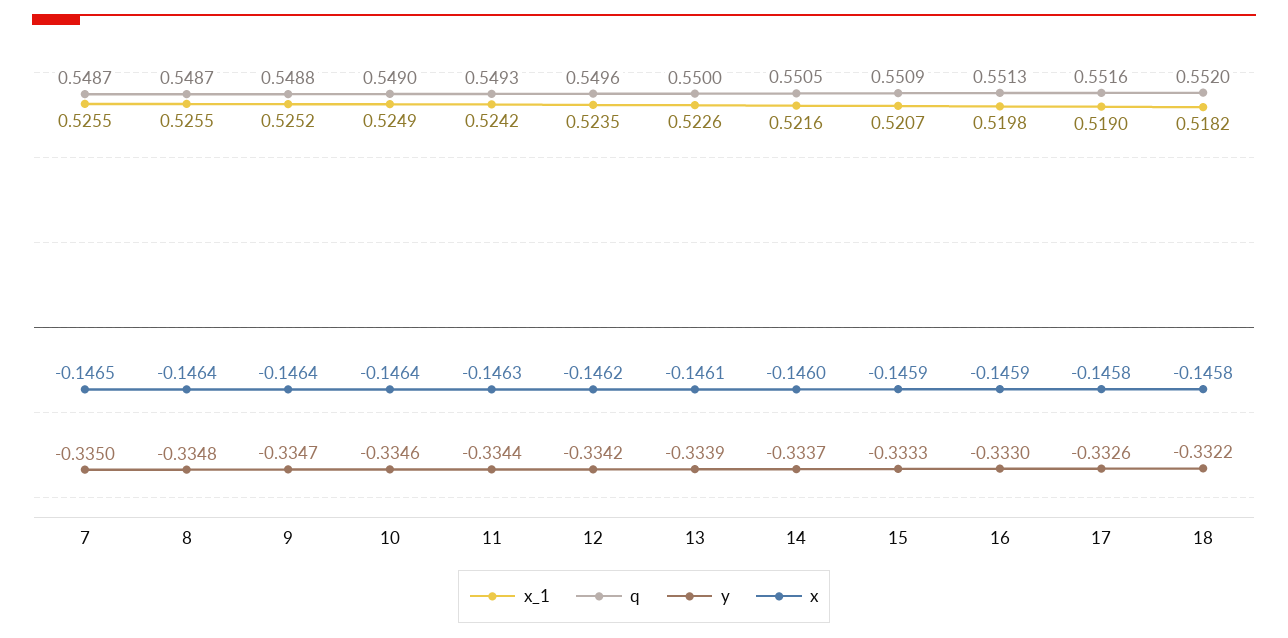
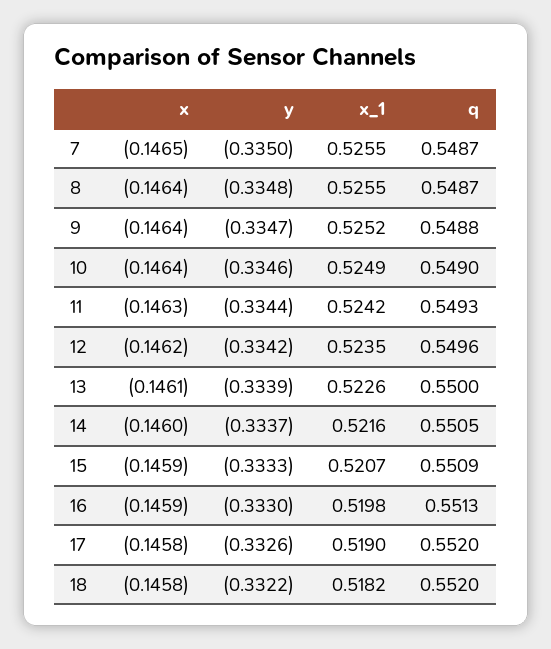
  {
    "x_1": {
      "7": 0.5255,
      "8": 0.5255,
      "9": 0.5252,
      "10": 0.5249,
      "11": 0.5242,
      "12": 0.5235,
      "13": 0.5226,
      "14": 0.5216,
      "15": 0.5207,
      "16": 0.5198,
      "17": 0.519,
      "18": 0.5182
    },
    "q": {
      "7": 0.5487,
      "8": 0.5487,
      "9": 0.5488,
      "10": 0.549,
      "11": 0.5493,
      "12": 0.5496,
      "13": 0.55,
      "14": 0.5505,
      "15": 0.5509,
      "16": 0.5513,
-     "17": 0.5516,
+     "17": 0.552,
      "18": 0.552
    },
    "y": {
      "7": -0.335,
      "8": -0.3348,
      "9": -0.3347,
      "10": -0.3346,
      "11": -0.3344,
      "12": -0.3342,
      "13": -0.3339,
      "14": -0.3337,
      "15": -0.3333,
      "16": -0.333,
      "17": -0.3326,
      "18": -0.3322
    },
    "x": {
      "7": -0.1465,
      "8": -0.1464,
      "9": -0.1464,
      "10": -0.1464,
      "11": -0.1463,
      "12": -0.1462,
      "13": -0.1461,
      "14": -0.146,
      "15": -0.1459,
      "16": -0.1459,
      "17": -0.1458,
      "18": -0.1458
    }
  }

